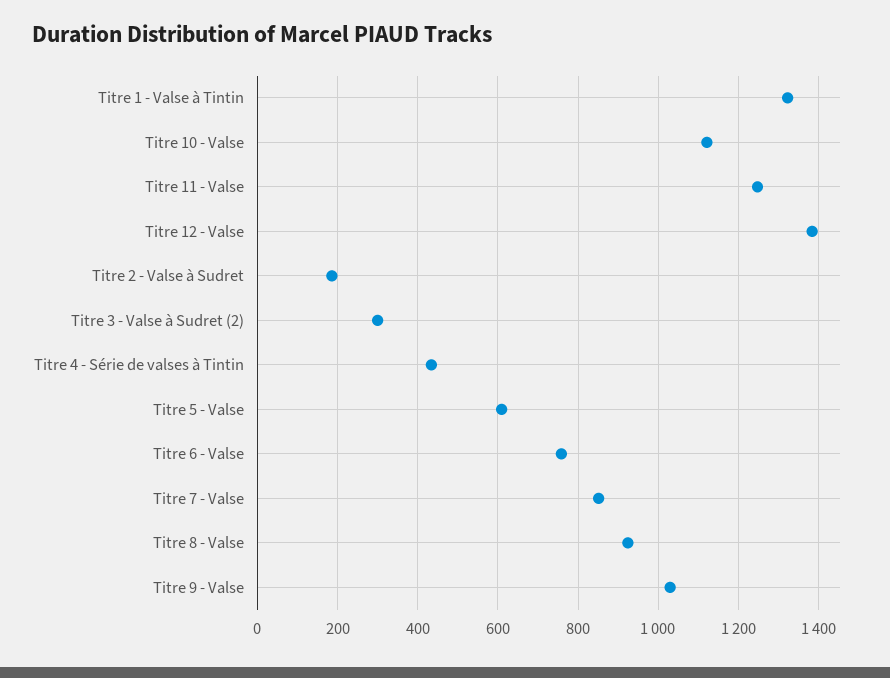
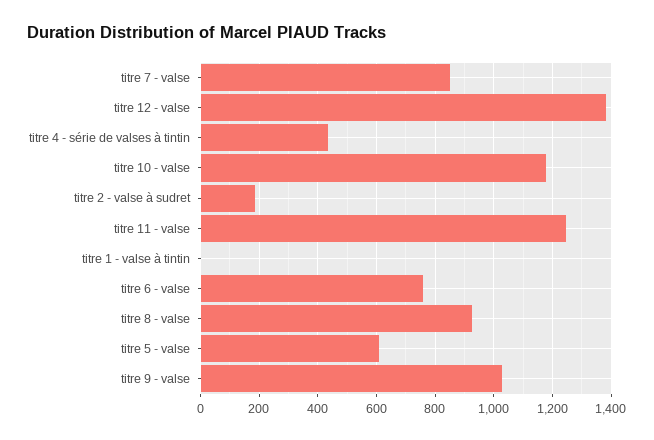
  {
-   "Titre 1 - Valse à Tintin": 1320,
+   "Titre 1 - Valse à Tintin": 0,
-   "Titre 10 - Valse": 1120,
+   "Titre 10 - Valse": 1175,
    "Titre 11 - Valse": 1240,
    "Titre 12 - Valse": 1380,
    "Titre 2 - Valse à Sudret": 180,
-   "Titre 3 - Valse à Sudret (2)": 300,
    "Titre 4 - Série de valses à Tintin": 440,
    "Titre 5 - Valse": 600,
    "Titre 6 - Valse": 760,
    "Titre 7 - Valse": 860,
    "Titre 8 - Valse": 920,
    "Titre 9 - Valse": 1020
  }

